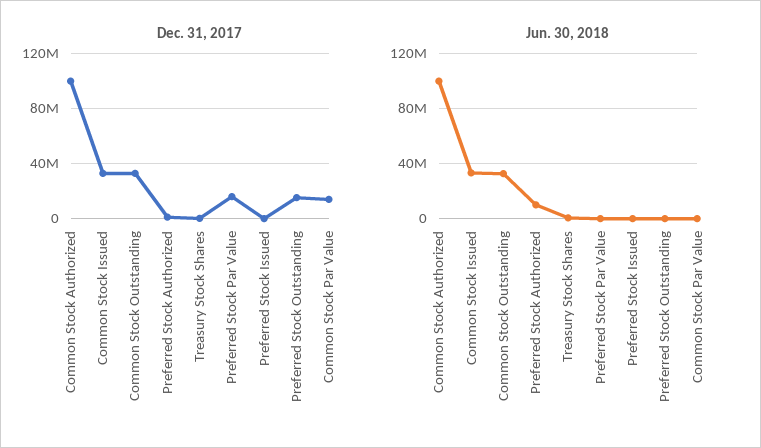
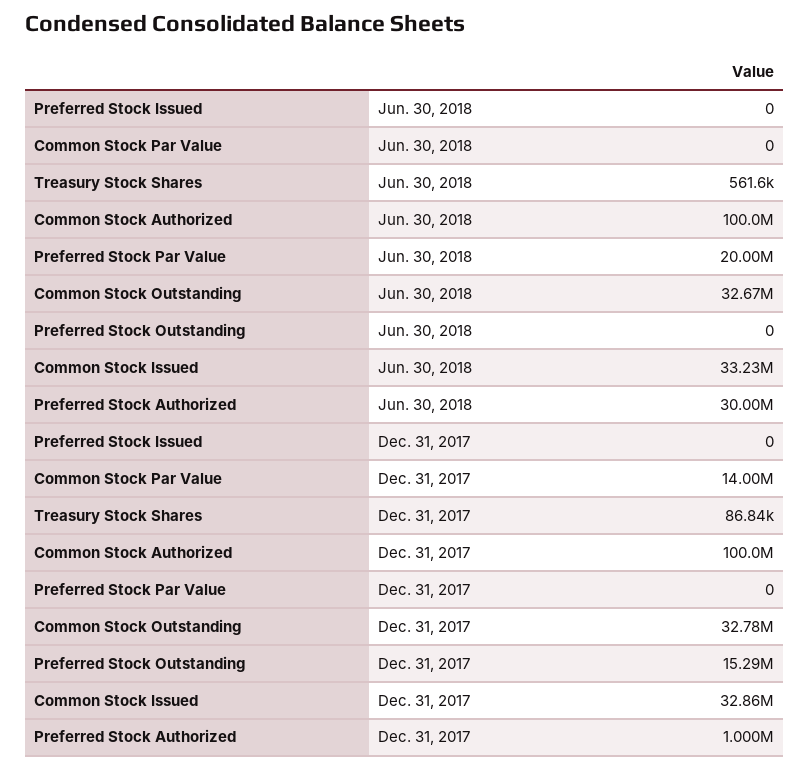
  {
    "Dec. 31, 2017": {
      "Common Stock Authorized": 100000000,
      "Common Stock Issued": 32860000,
      "Common Stock Outstanding": 32780000,
      "Preferred Stock Authorized": 1000000,
      "Treasury Stock Shares": 86840,
-     "Preferred Stock Par Value": 15000000,
+     "Preferred Stock Par Value": 0,
      "Preferred Stock Issued": 0,
      "Preferred Stock Outstanding": 15290000,
      "Common Stock Par Value": 14000000
    },
    "Jun. 30, 2018": {
      "Common Stock Authorized": 100000000,
      "Common Stock Issued": 33230000,
      "Common Stock Outstanding": 32670000,
-     "Preferred Stock Authorized": 10000000,
+     "Preferred Stock Authorized": 30000000,
      "Treasury Stock Shares": 561600,
-     "Preferred Stock Par Value": 0,
+     "Preferred Stock Par Value": 20000000,
      "Preferred Stock Issued": 0,
      "Preferred Stock Outstanding": 0,
      "Common Stock Par Value": 0
    }
  }

